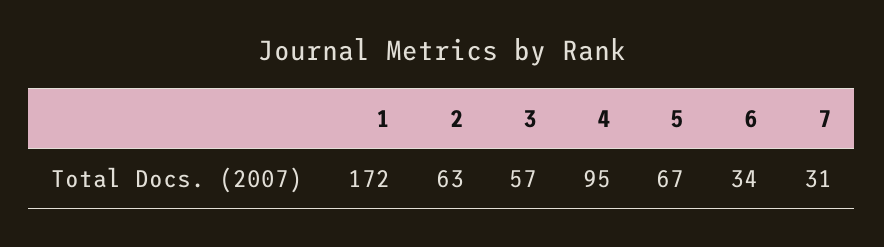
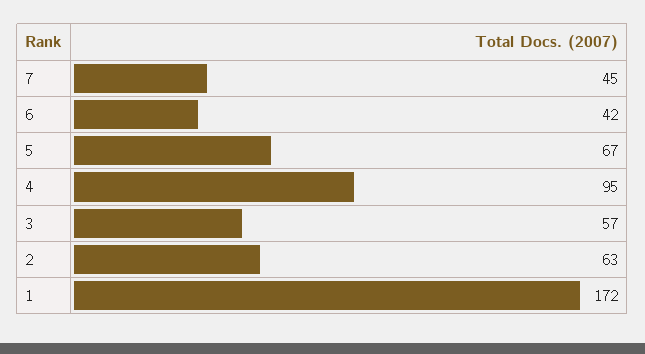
  {
    "1": 172,
    "2": 63,
    "3": 57,
    "4": 95,
    "5": 67,
-   "6": 34,
+   "6": 42,
-   "7": 31
+   "7": 45
  }

